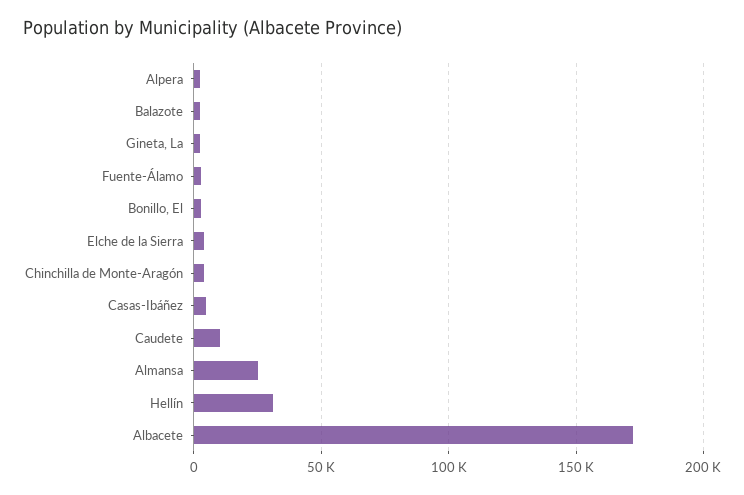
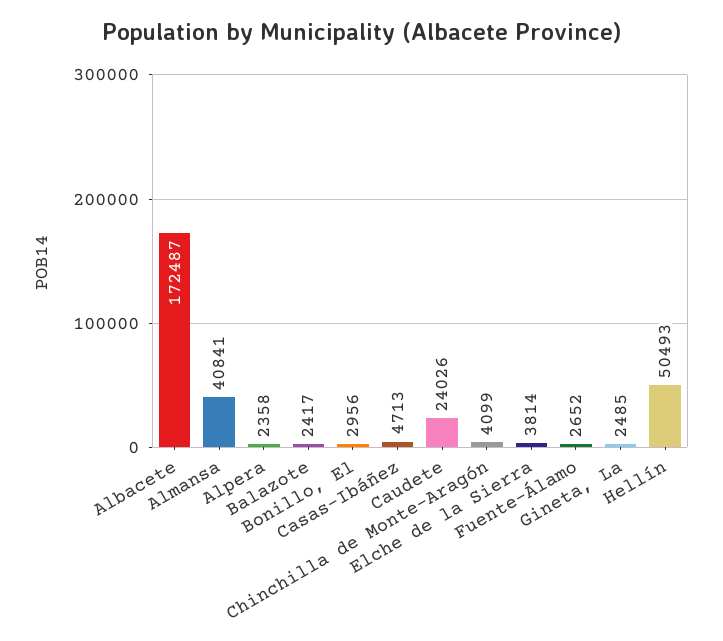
  {
    "Alpera": 2358,
    "Balazote": 2417,
    "Gineta, La": 2485,
    "Fuente-Álamo": 2652,
    "Bonillo, El": 2956,
    "Elche de la Sierra": 3814,
    "Chinchilla de Monte-Aragón": 4099,
    "Casas-Ibáñez": 4713,
-   "Caudete": 10000,
+   "Caudete": 24026,
-   "Almansa": 25000,
+   "Almansa": 40841,
-   "Hellín": 30000,
+   "Hellín": 50493,
    "Albacete": 172487
  }

